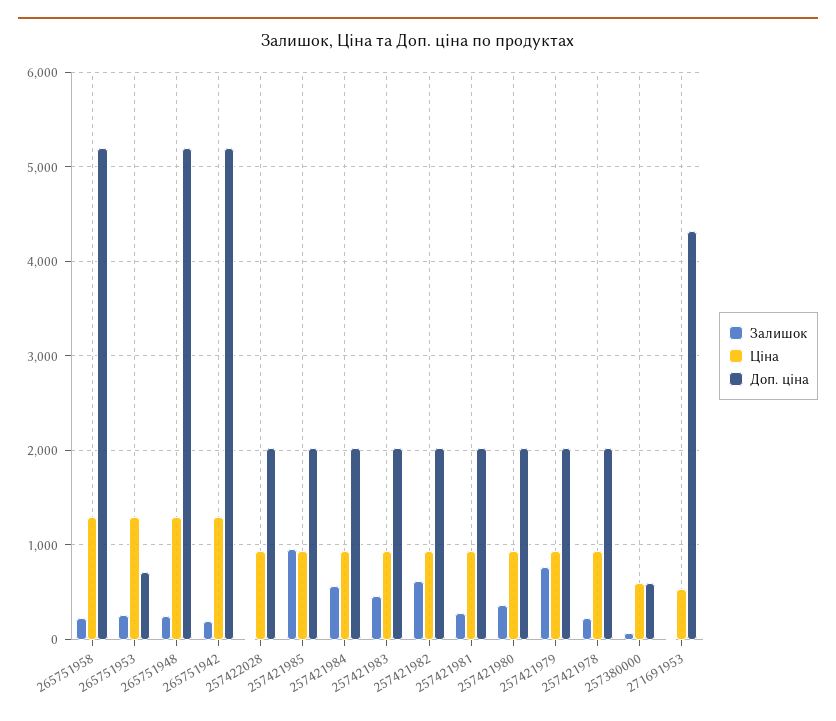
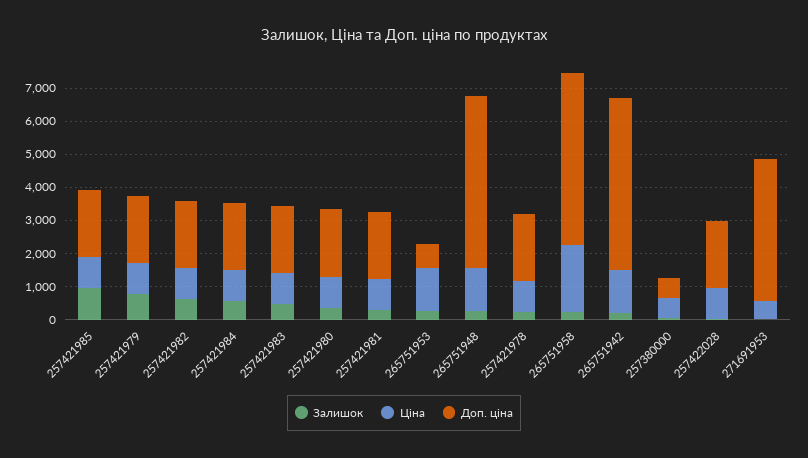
  {
    "Залишок": {
      "265751958": 200,
      "265751953": 300,
      "265751948": 200,
      "265751942": 200,
      "257422028": 0,
      "257421985": 1000,
      "257421984": 600,
      "257421983": 500,
      "257421982": 600,
      "257421981": 300,
      "257421980": 400,
      "257421979": 800,
      "257421978": 200,
      "257380000": 100,
      "271691953": 0
    },
    "Ціна": {
-     "265751958": 1300,
+     "265751958": 2000,
      "265751953": 1300,
      "265751948": 1300,
      "265751942": 1300,
      "257422028": 900,
      "257421985": 900,
      "257421984": 900,
      "257421983": 900,
      "257421982": 900,
      "257421981": 900,
      "257421980": 900,
      "257421979": 900,
      "257421978": 900,
      "257380000": 600,
      "271691953": 500
    },
    "Доп. ціна": {
      "265751958": 5200,
      "265751953": 700,
      "265751948": 5200,
      "265751942": 5200,
      "257422028": 2000,
      "257421985": 2000,
      "257421984": 2000,
      "257421983": 2000,
      "257421982": 2000,
      "257421981": 2000,
      "257421980": 2000,
      "257421979": 2000,
      "257421978": 2000,
      "257380000": 600,
      "271691953": 4300
    }
  }

